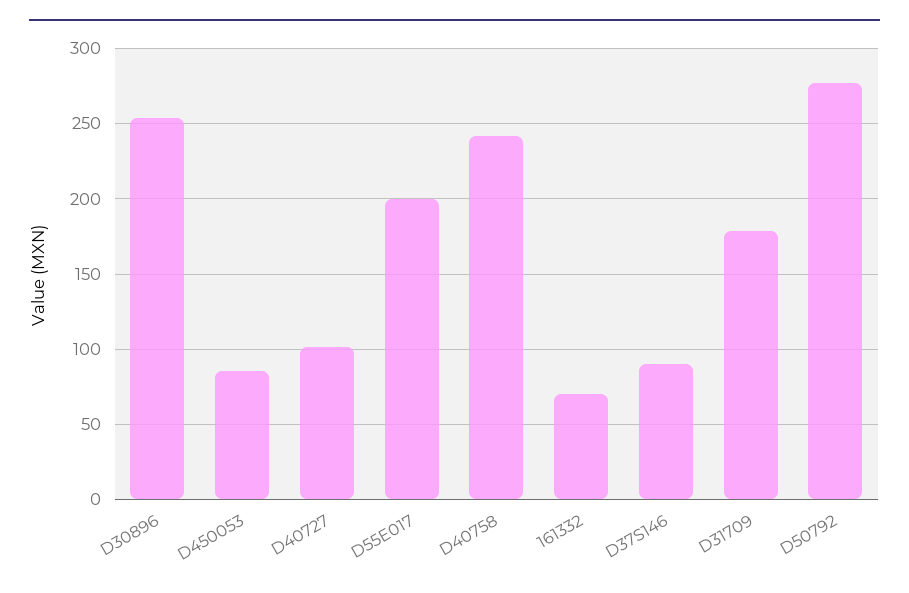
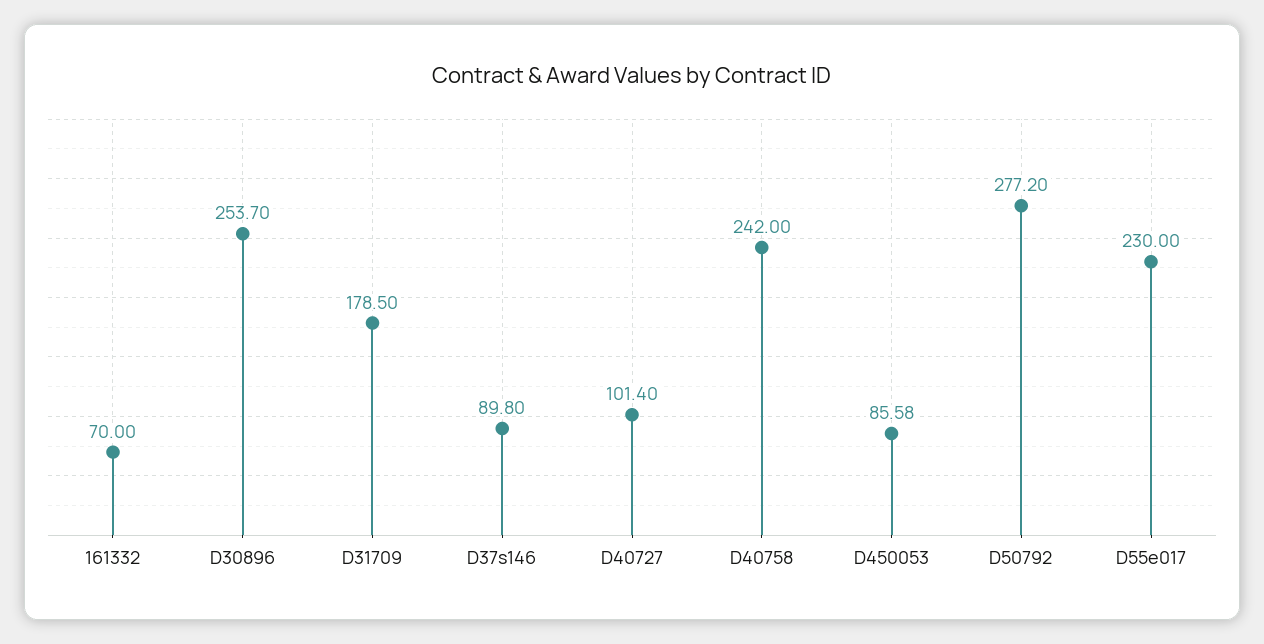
  {
    "D30896": 253.7,
    "D450053": 85.58,
    "D40727": 101.4,
-   "D55E017": 200,
+   "D55E017": 230,
    "D40758": 242,
    "161332": 70,
    "D37S146": 89.8,
    "D31709": 178.5,
    "D50792": 277.2
  }

